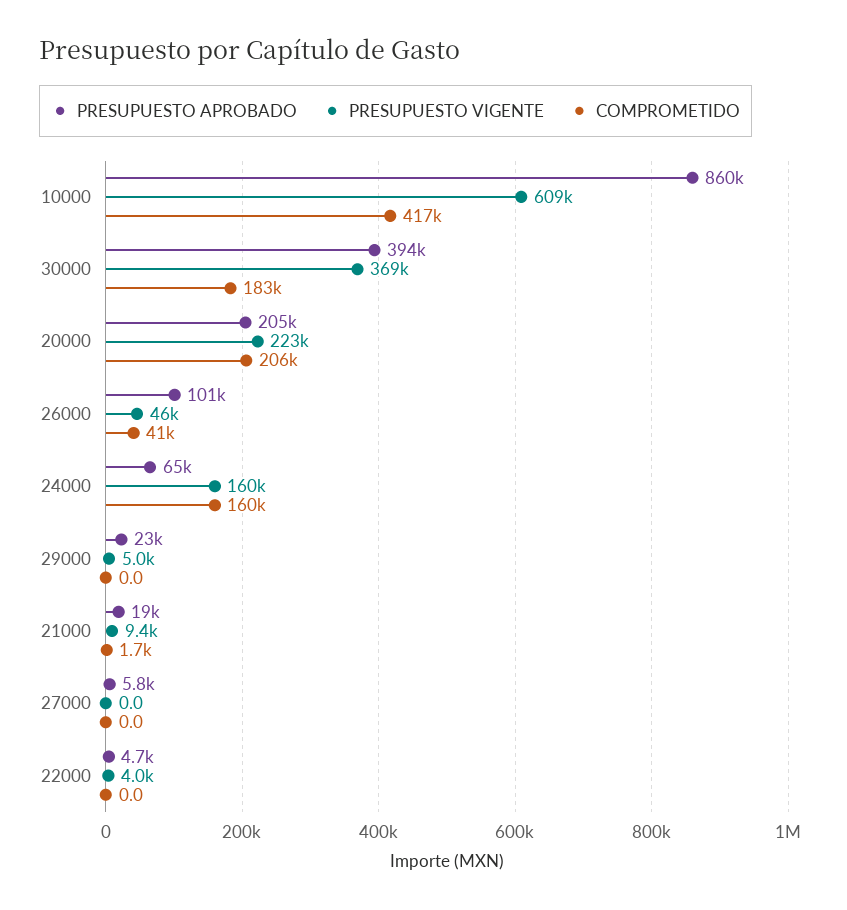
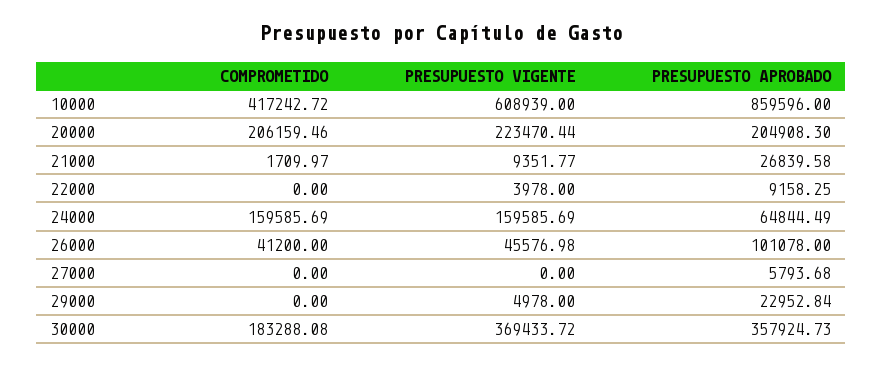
  {
    "PRESUPUESTO APROBADO": {
      "10000": 859596,
-     "30000": 394000,
+     "30000": 357924.73,
      "20000": 204908.3,
      "26000": 101078,
      "24000": 64844.49,
      "29000": 22952.84,
-     "21000": 19000,
+     "21000": 26839.58,
      "27000": 5793.68,
-     "22000": 4700
+     "22000": 9158.25
    },
    "PRESUPUESTO VIGENTE": {
      "10000": 608939,
      "30000": 369433.72,
      "20000": 223470.44,
      "26000": 45576.98,
      "24000": 159585.69,
      "29000": 4978,
      "21000": 9351.77,
      "27000": 0,
      "22000": 3978
    },
    "COMPROMETIDO": {
      "10000": 417242.72,
      "30000": 183288.08,
      "20000": 206159.46,
      "26000": 41200,
      "24000": 159585.69,
      "29000": 0,
      "21000": 1709.97,
      "27000": 0,
      "22000": 0
    }
  }

